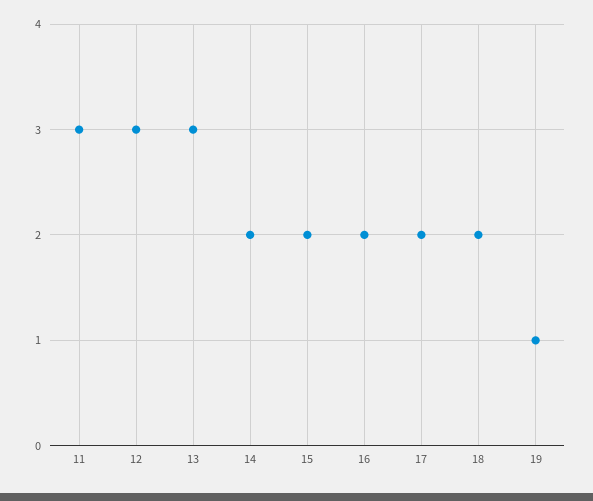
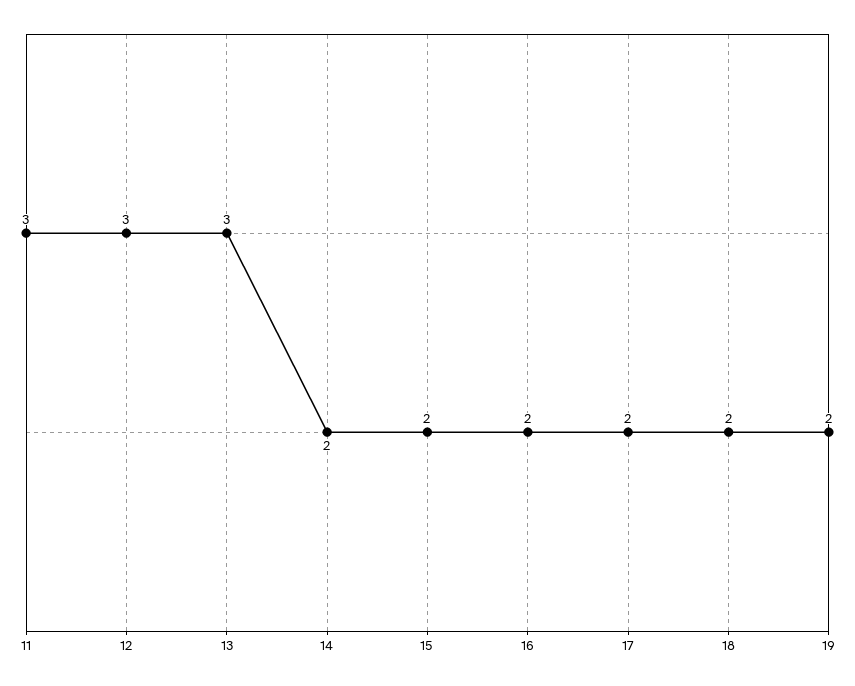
  {
    "11": 3,
    "12": 3,
    "13": 3,
    "14": 2,
    "15": 2,
    "16": 2,
    "17": 2,
    "18": 2,
-   "19": 1
+   "19": 2
  }

